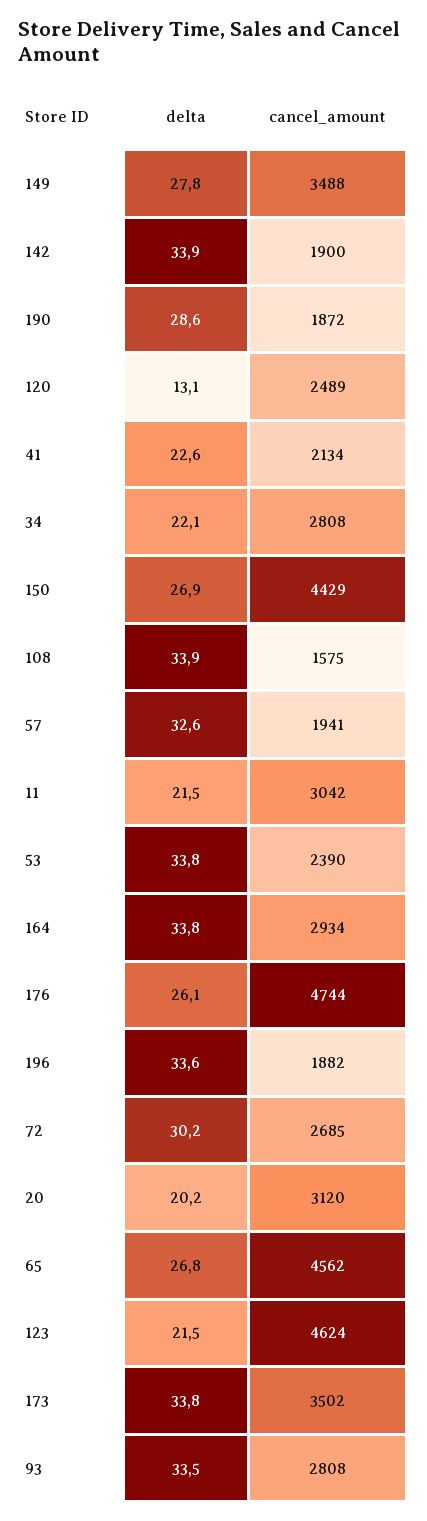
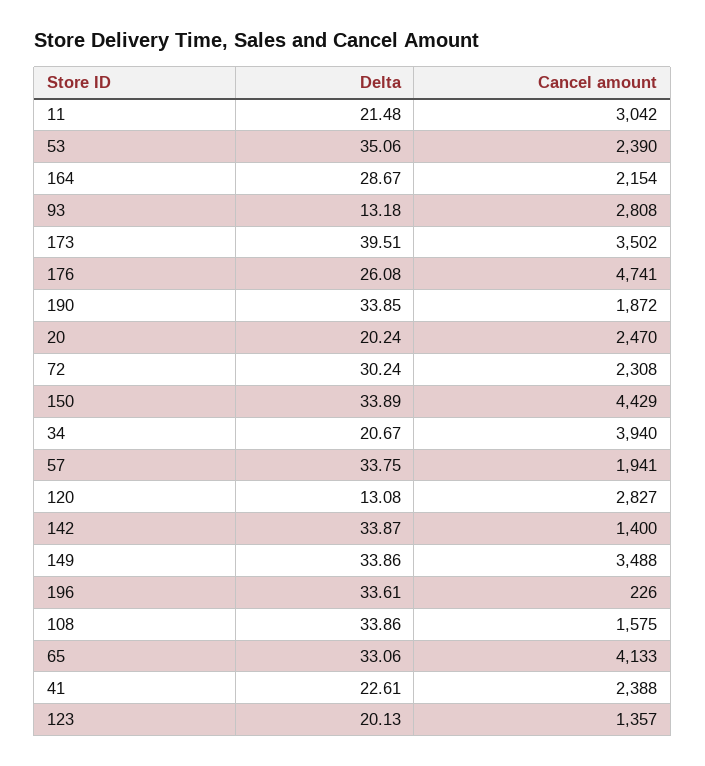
  {
    "delta": {
-     "149": 27.8,
+     "149": 33.86,
      "142": 33.87,
-     "190": 28.6,
+     "190": 33.85,
      "120": 13.08,
      "41": 22.61,
-     "34": 22.1,
+     "34": 20.67,
-     "150": 26.9,
+     "150": 33.89,
      "108": 33.86,
-     "57": 32.6,
+     "57": 33.75,
      "11": 21.48,
-     "53": 33.8,
+     "53": 35.06,
-     "164": 33.8,
+     "164": 28.67,
      "176": 26.08,
      "196": 33.61,
      "72": 30.24,
      "20": 20.24,
-     "65": 26.8,
+     "65": 33.06,
-     "123": 21.5,
+     "123": 20.13,
-     "173": 33.8,
+     "173": 39.51,
-     "93": 33.5
+     "93": 13.18
    },
    "cancel_amount": {
      "149": 3488,
-     "142": 1900,
+     "142": 1400,
      "190": 1872,
-     "120": 2489,
+     "120": 2827,
-     "41": 2134,
+     "41": 2388,
-     "34": 2808,
+     "34": 3940,
      "150": 4429,
      "108": 1575,
      "57": 1941,
      "11": 3042,
      "53": 2390,
-     "164": 2934,
+     "164": 2154,
-     "176": 4744,
+     "176": 4741,
-     "196": 1882,
+     "196": 226,
-     "72": 2685,
+     "72": 2308,
-     "20": 3120,
+     "20": 2470,
-     "65": 4562,
+     "65": 4133,
-     "123": 4624,
+     "123": 1357,
      "173": 3502,
      "93": 2808
    }
  }

